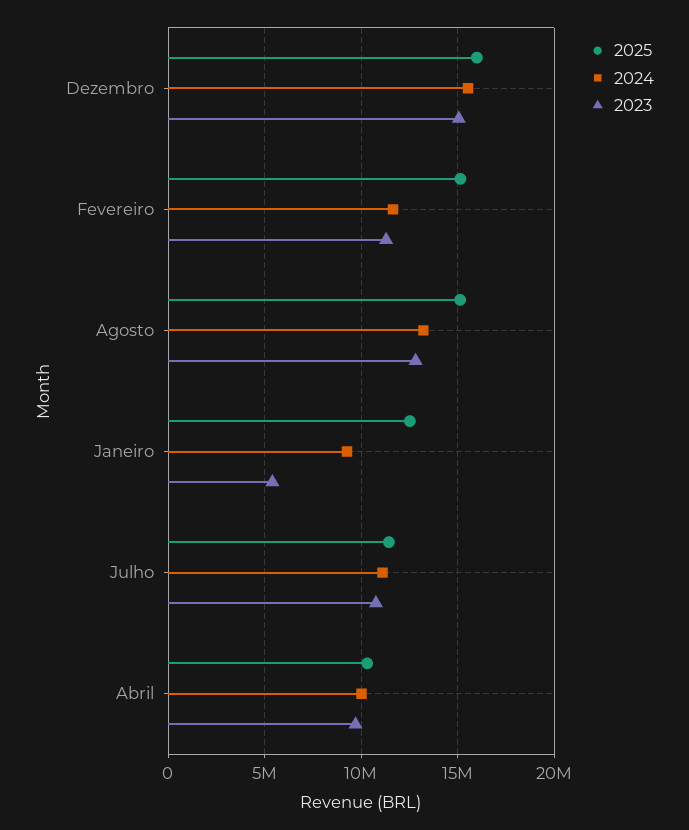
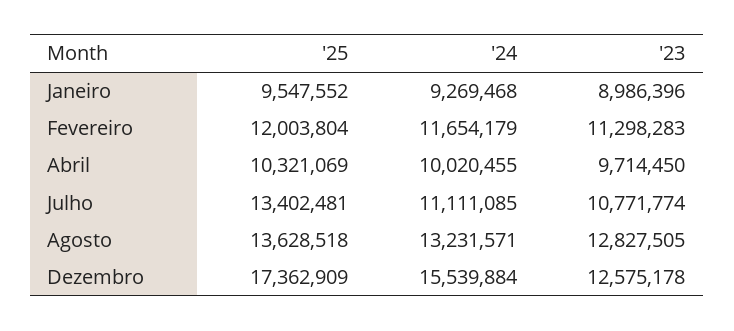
  {
    "2025": {
-     "Dezembro": 16000000,
+     "Dezembro": 17362909,
-     "Fevereiro": 15000000,
+     "Fevereiro": 12003804,
-     "Agosto": 15000000,
+     "Agosto": 13628518,
-     "Janeiro": 12500000,
+     "Janeiro": 9547552,
-     "Julho": 11500000,
+     "Julho": 13402481,
      "Abril": 10321069
    },
    "2024": {
      "Dezembro": 15539884,
      "Fevereiro": 11654179,
      "Agosto": 13231571,
      "Janeiro": 9269468,
      "Julho": 11111085,
      "Abril": 10020455
    },
    "2023": {
-     "Dezembro": 15000000,
+     "Dezembro": 12575178,
      "Fevereiro": 11298283,
      "Agosto": 12827505,
-     "Janeiro": 5500000,
+     "Janeiro": 8986396,
      "Julho": 10771774,
      "Abril": 9714450
    }
  }

